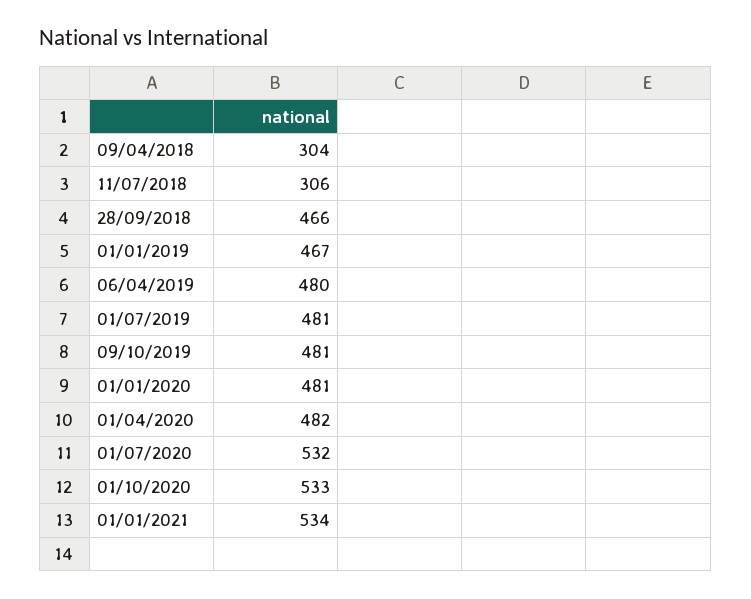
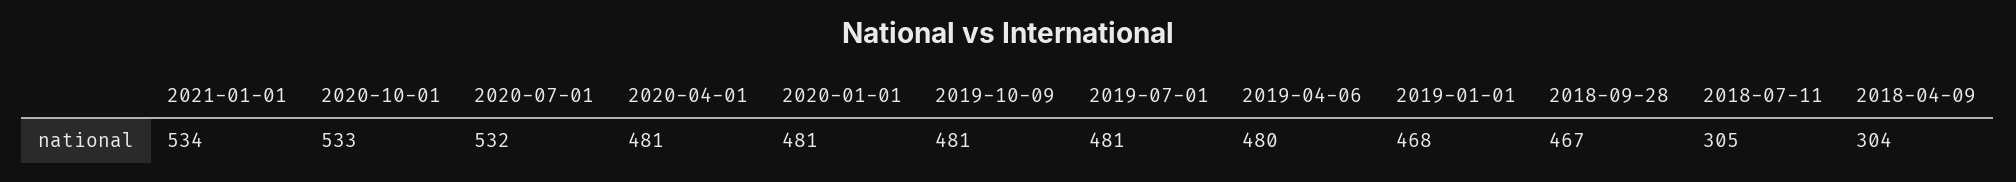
  {
    "09/04/2018": 304,
-   "11/07/2018": 306,
+   "11/07/2018": 305,
-   "28/09/2018": 466,
+   "28/09/2018": 467,
-   "01/01/2019": 467,
+   "01/01/2019": 468,
    "06/04/2019": 480,
    "01/07/2019": 481,
    "09/10/2019": 481,
    "01/01/2020": 481,
-   "01/04/2020": 482,
+   "01/04/2020": 481,
    "01/07/2020": 532,
    "01/10/2020": 533,
    "01/01/2021": 534
  }

